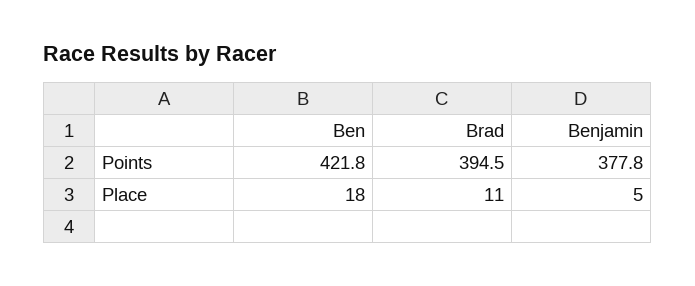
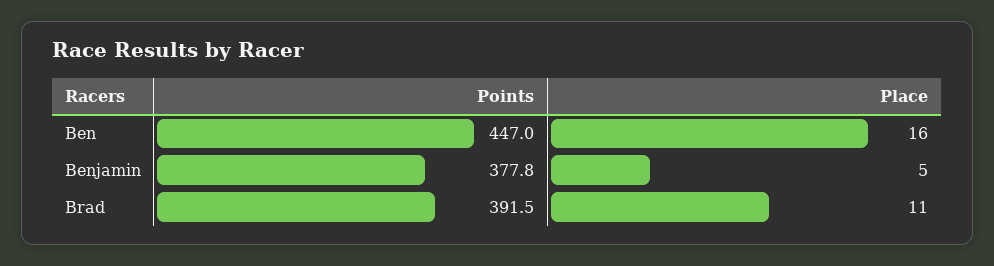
  {
    "Ben": {
-     "Points": 421.8,
+     "Points": 447,
-     "Place": 18
+     "Place": 16
    },
    "Brad": {
-     "Points": 394.5,
+     "Points": 391.5,
      "Place": 11
    },
    "Benjamin": {
      "Points": 377.8,
      "Place": 5
    }
  }

